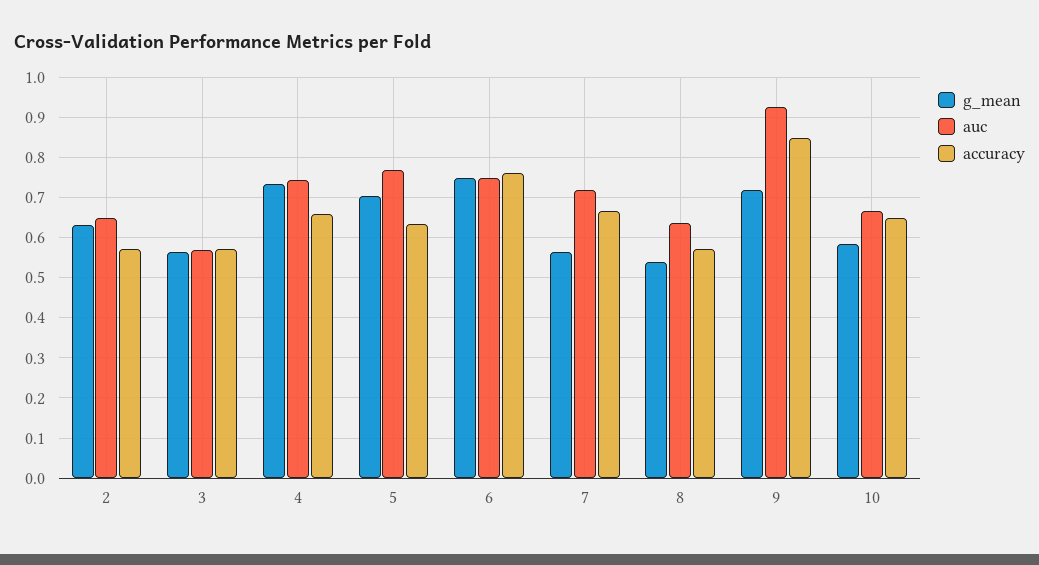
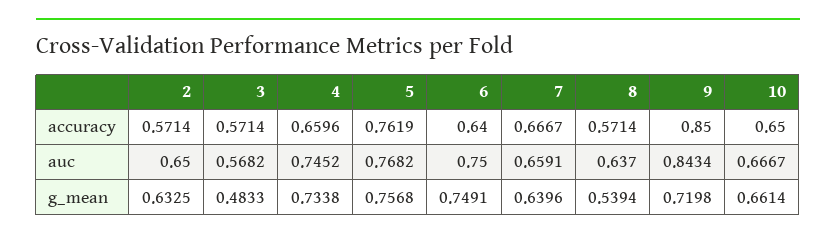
  {
    "g_mean": {
      "2": 0.6325,
-     "3": 0.56,
+     "3": 0.4833,
      "4": 0.7338,
-     "5": 0.7,
+     "5": 0.7568,
      "6": 0.7491,
-     "7": 0.56,
+     "7": 0.6396,
      "8": 0.5394,
      "9": 0.7198,
-     "10": 0.58
+     "10": 0.6614
    },
    "auc": {
      "2": 0.65,
      "3": 0.5682,
      "4": 0.7452,
      "5": 0.7682,
      "6": 0.75,
-     "7": 0.72,
+     "7": 0.6591,
      "8": 0.637,
-     "9": 0.92,
+     "9": 0.8434,
      "10": 0.6667
    },
    "accuracy": {
      "2": 0.5714,
      "3": 0.5714,
      "4": 0.6596,
-     "5": 0.64,
+     "5": 0.7619,
-     "6": 0.76,
+     "6": 0.64,
      "7": 0.6667,
      "8": 0.5714,
      "9": 0.85,
      "10": 0.65
    }
  }

